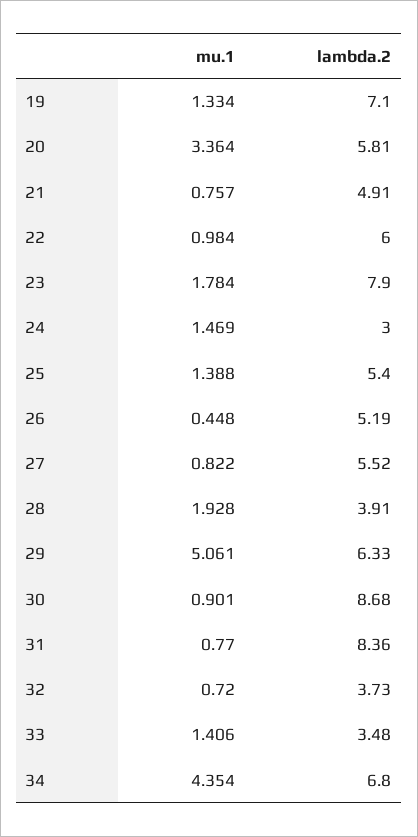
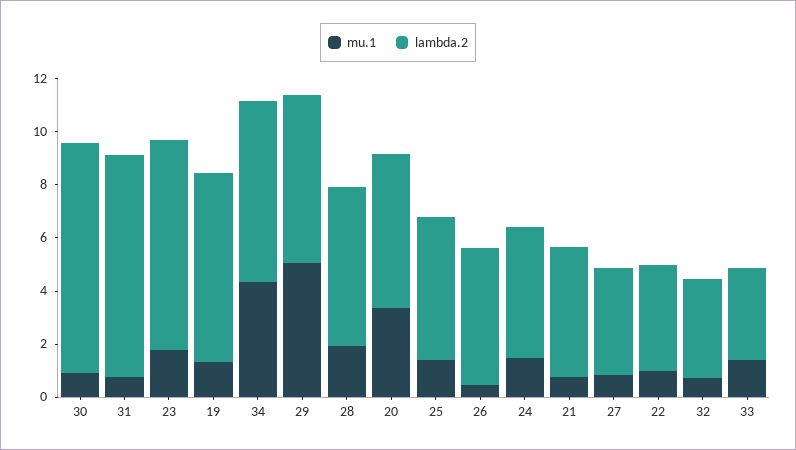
  {
    "mu.1": {
      "19": 1.334,
      "20": 3.364,
      "21": 0.757,
      "22": 0.984,
      "23": 1.784,
      "24": 1.469,
      "25": 1.388,
      "26": 0.448,
      "27": 0.822,
      "28": 1.928,
      "29": 5.061,
      "30": 0.901,
      "31": 0.77,
      "32": 0.72,
      "33": 1.406,
      "34": 4.354
    },
    "lambda.2": {
      "19": 7.1,
      "20": 5.81,
      "21": 4.91,
-     "22": 6,
+     "22": 4,
      "23": 7.9,
-     "24": 3,
+     "24": 5,
      "25": 5.4,
      "26": 5.19,
-     "27": 5.52,
+     "27": 4,
-     "28": 3.91,
+     "28": 6,
      "29": 6.33,
      "30": 8.68,
      "31": 8.36,
      "32": 3.73,
      "33": 3.48,
      "34": 6.8
    }
  }

